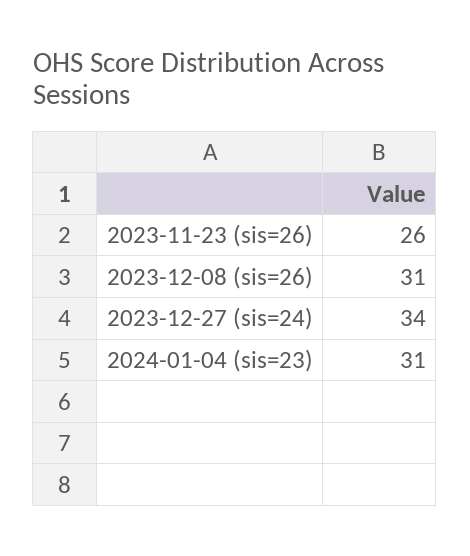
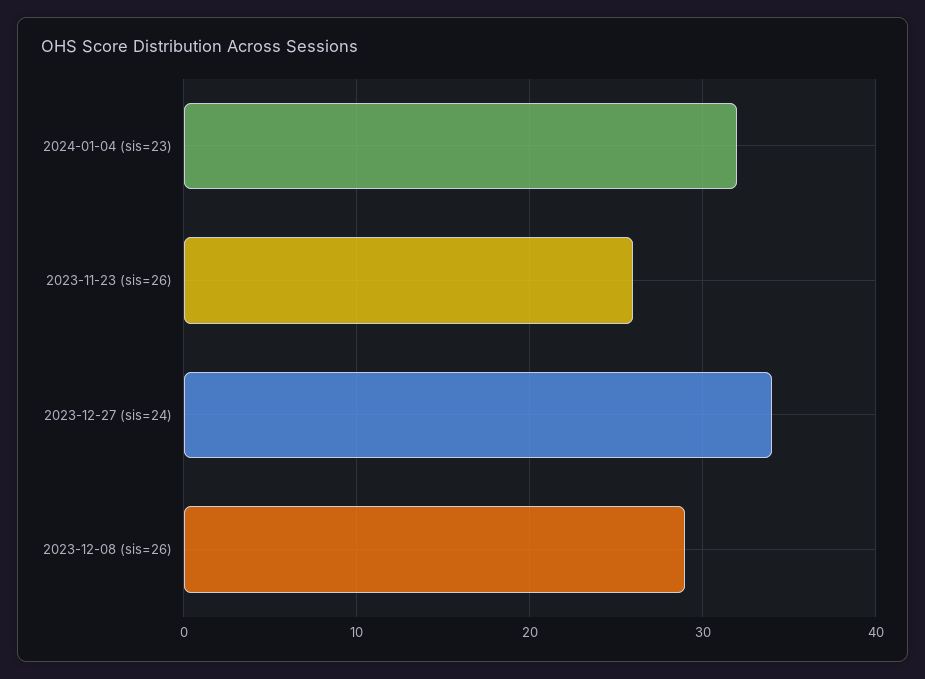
  {
    "2023-11-23 (sis=26)": 26,
-   "2023-12-08 (sis=26)": 31,
+   "2023-12-08 (sis=26)": 29,
    "2023-12-27 (sis=24)": 34,
-   "2024-01-04 (sis=23)": 31
+   "2024-01-04 (sis=23)": 32
  }

